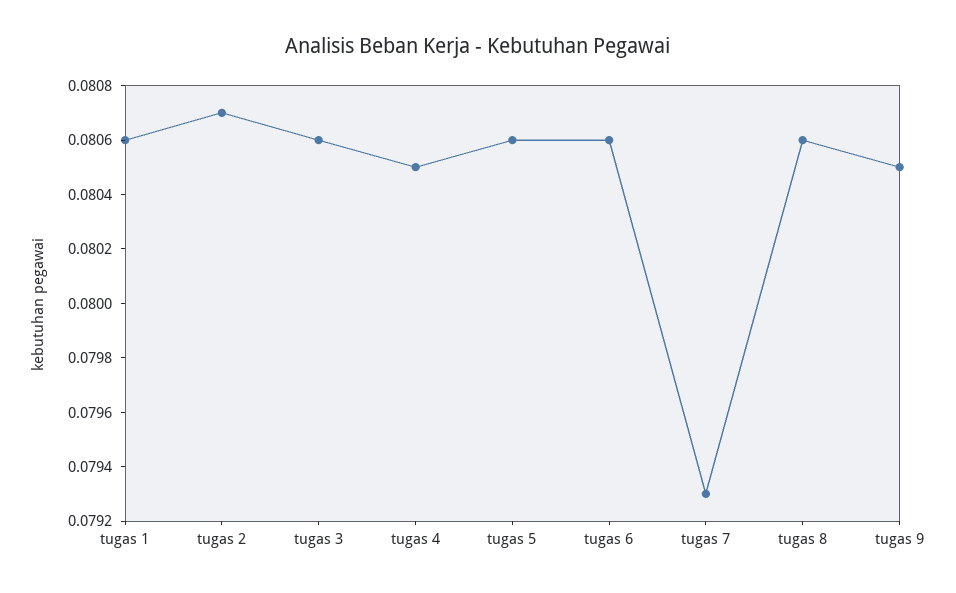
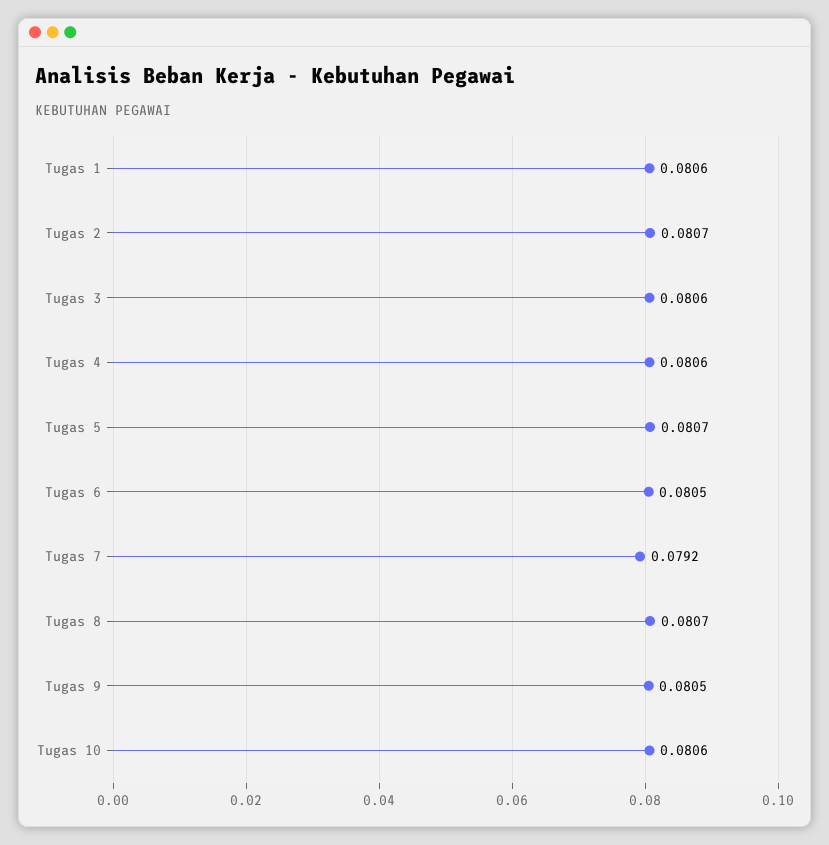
  {
    "tugas 1": 0.0806,
    "tugas 2": 0.0807,
    "tugas 3": 0.0806,
-   "tugas 4": 0.0805,
+   "tugas 4": 0.0806,
-   "tugas 5": 0.0806,
+   "tugas 5": 0.0807,
-   "tugas 6": 0.0806,
+   "tugas 6": 0.0805,
-   "tugas 7": 0.0793,
+   "tugas 7": 0.0792,
-   "tugas 8": 0.0806,
+   "tugas 8": 0.0807,
-   "tugas 9": 0.0805
+   "tugas 9": 0.0805,
+   "Tugas 10": 0.0806
  }

